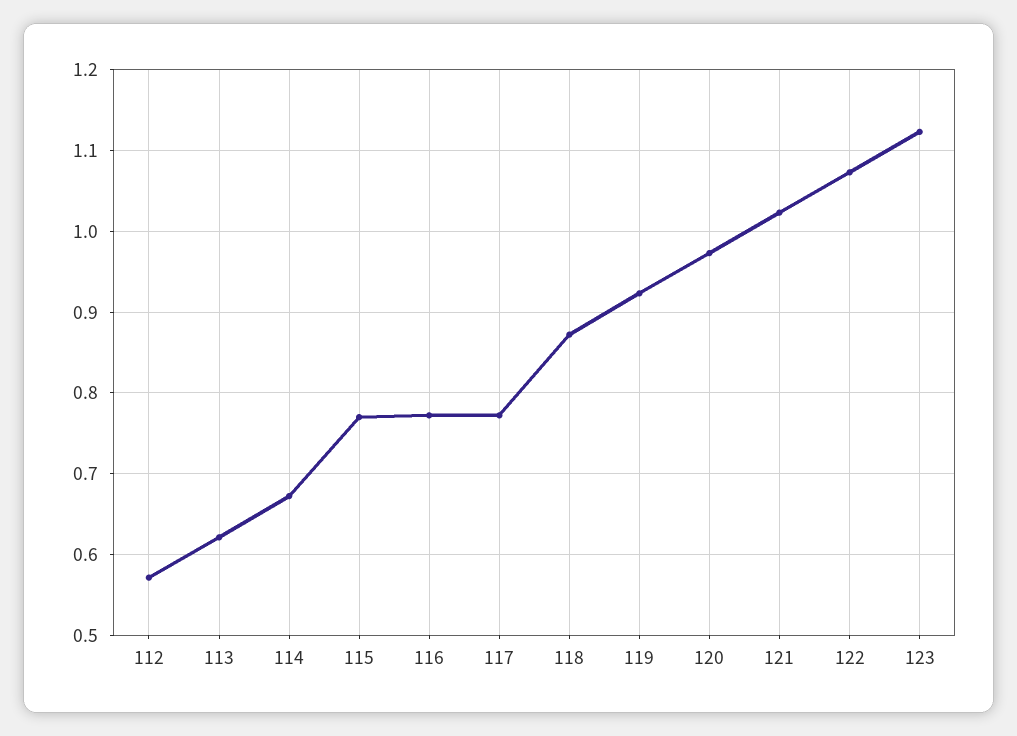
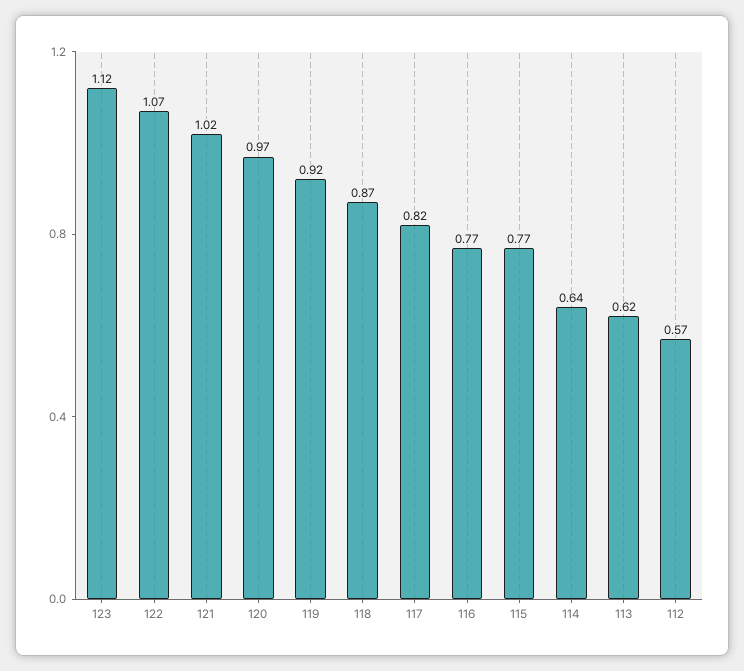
  {
    "112": 0.57,
    "113": 0.62,
-   "114": 0.67,
+   "114": 0.64,
    "115": 0.77,
    "116": 0.77,
-   "117": 0.77,
+   "117": 0.82,
    "118": 0.87,
    "119": 0.92,
    "120": 0.97,
    "121": 1.02,
    "122": 1.07,
    "123": 1.12
  }

